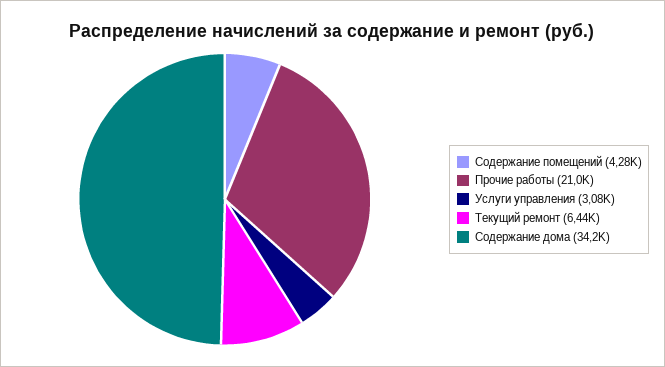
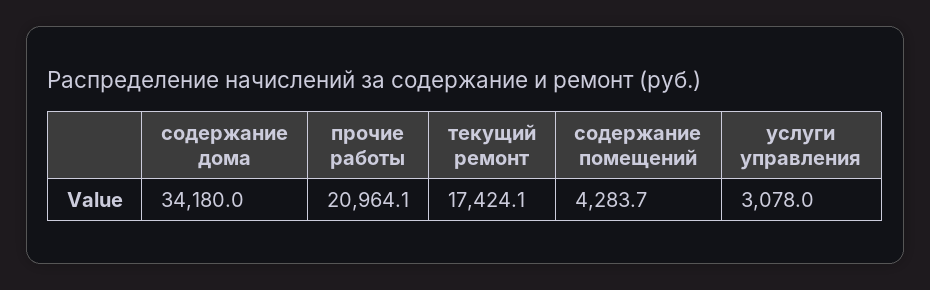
  {
    "Содержание помещений": 4283.7,
    "Прочие работы": 20964.1,
    "Услуги управления": 3078,
-   "Текущий ремонт": 6440,
+   "Текущий ремонт": 17424.1,
    "Содержание дома": 34180
  }

